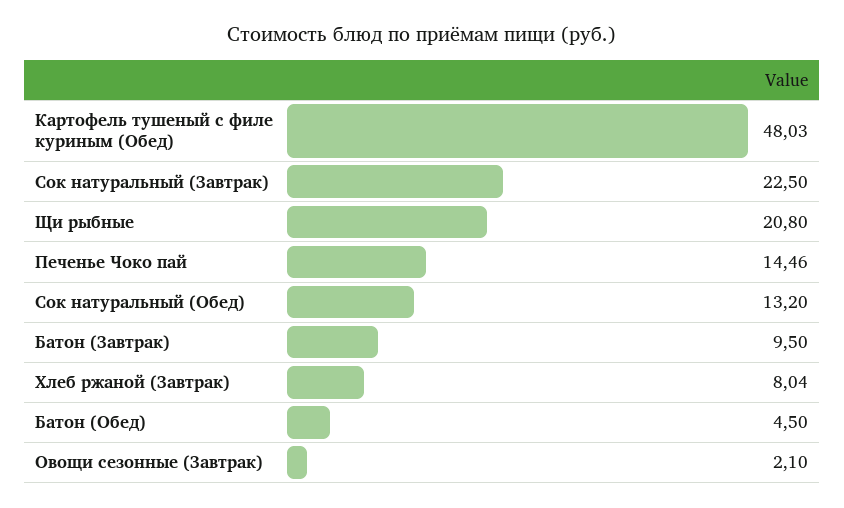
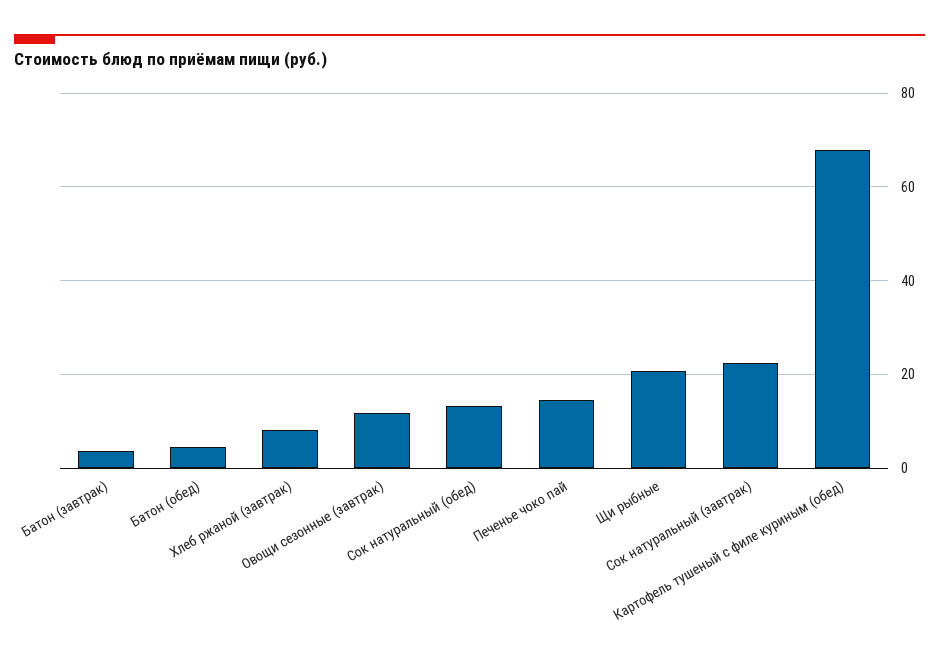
  {
-   "Картофель тушеный с филе куриным (Обед)": 48.03,
+   "Картофель тушеный с филе куриным (Обед)": 68,
    "Сок натуральный (Завтрак)": 22.5,
    "Щи рыбные": 20.8,
    "Печенье Чоко пай": 14.46,
    "Сок натуральный (Обед)": 13.2,
-   "Батон (Завтрак)": 9.5,
+   "Батон (Завтрак)": 4,
    "Хлеб ржаной (Завтрак)": 8.04,
    "Батон (Обед)": 4.5,
-   "Овощи сезонные (Завтрак)": 2.1
+   "Овощи сезонные (Завтрак)": 12
  }

